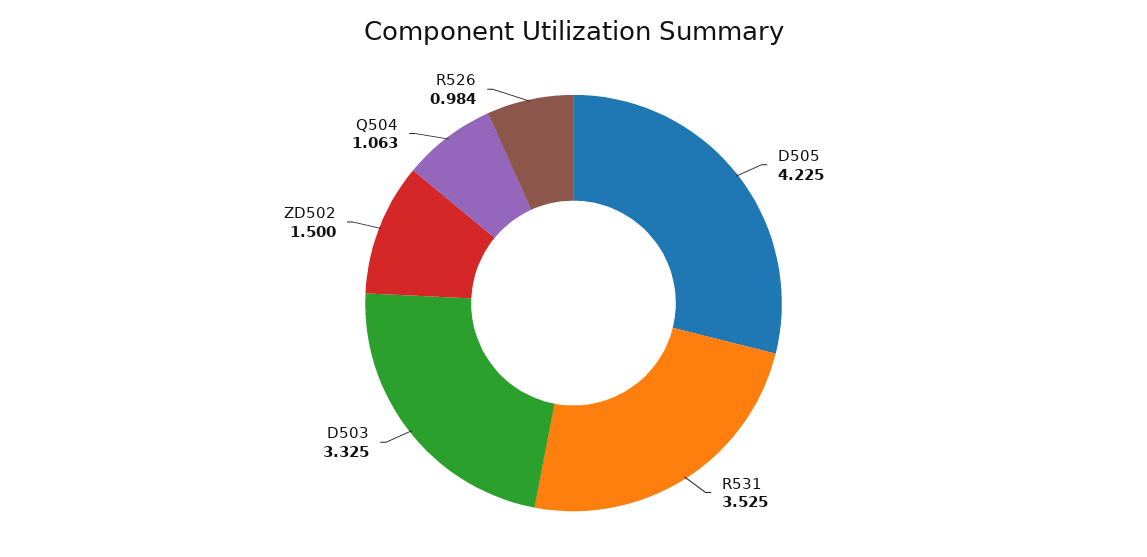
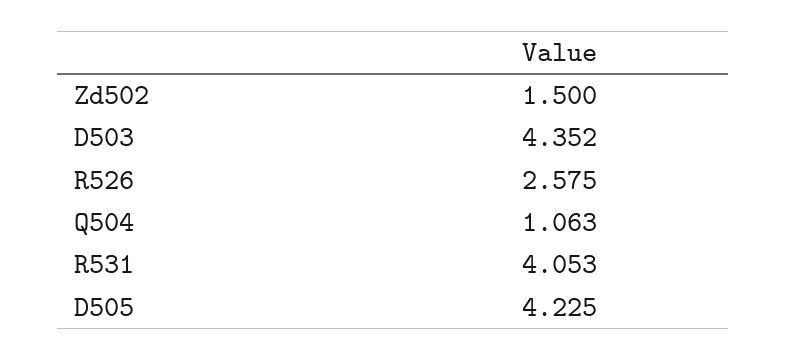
  {
    "D505": 4.225,
-   "R531": 3.525,
+   "R531": 4.053,
-   "D503": 3.325,
+   "D503": 4.352,
    "ZD502": 1.5,
    "Q504": 1.063,
-   "R526": 0.984
+   "R526": 2.575
  }

